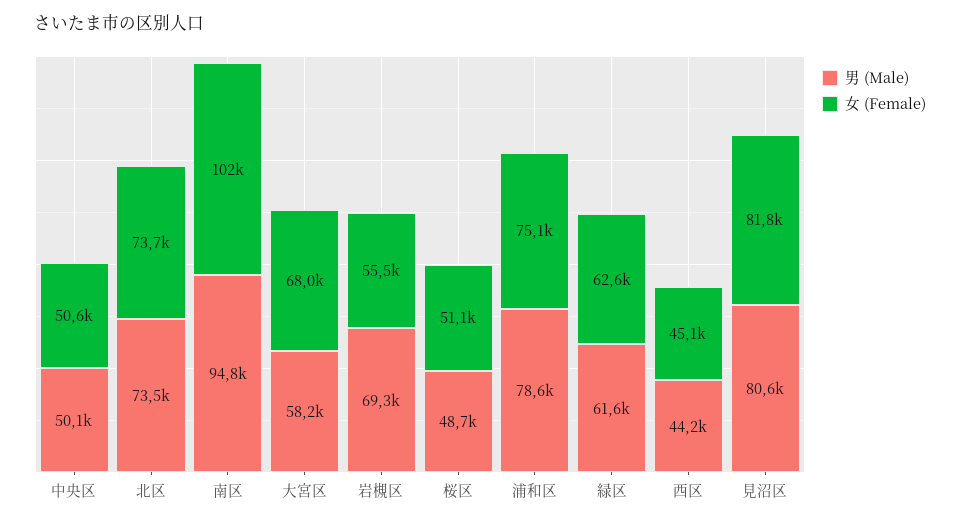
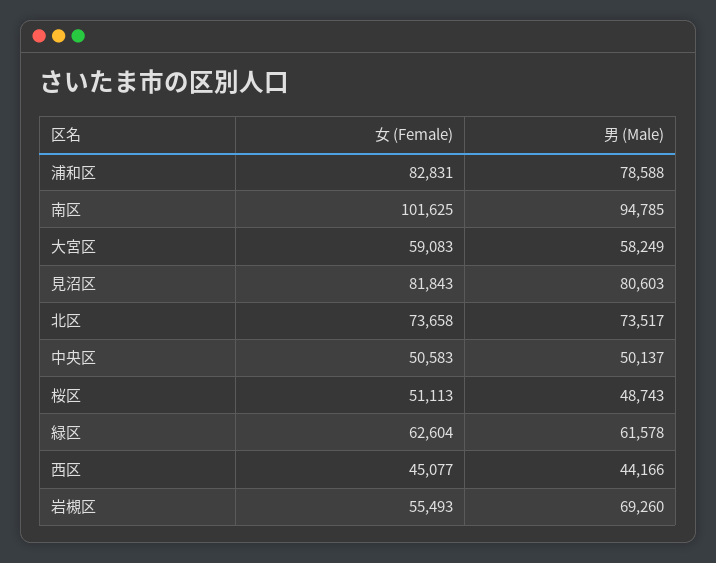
  {
    "男 (Male)": {
      "中央区": 50137,
      "北区": 73517,
      "南区": 94785,
      "大宮区": 58249,
      "岩槻区": 69260,
      "桜区": 48743,
      "浦和区": 78588,
      "緑区": 61578,
      "西区": 44166,
      "見沼区": 80603
    },
    "女 (Female)": {
      "中央区": 50583,
      "北区": 73658,
      "南区": 101625,
-     "大宮区": 68000,
+     "大宮区": 59083,
      "岩槻区": 55493,
      "桜区": 51113,
-     "浦和区": 75100,
+     "浦和区": 82831,
      "緑区": 62604,
      "西区": 45077,
      "見沼区": 81843
    }
  }

